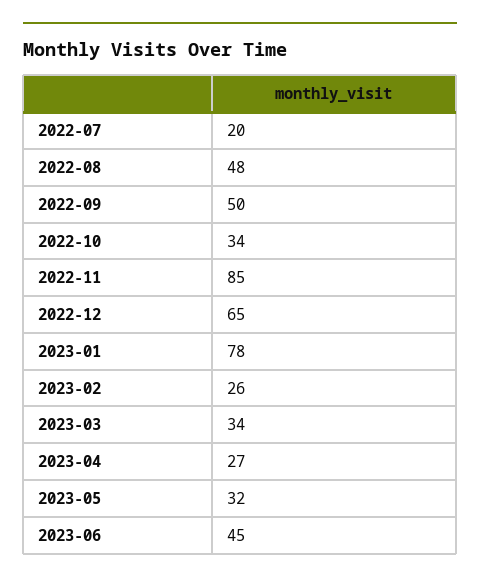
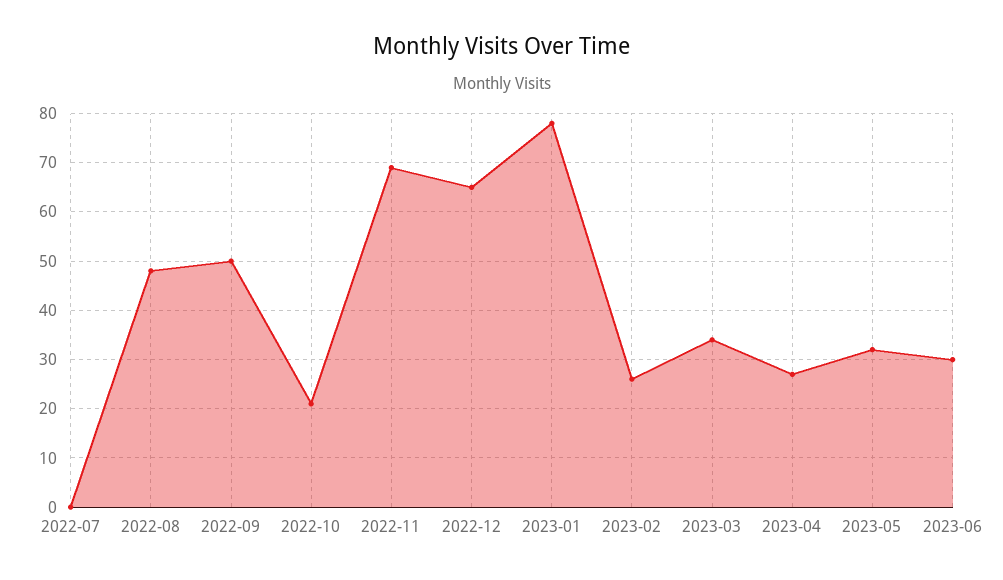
  {
-   "2022-07": 20,
+   "2022-07": 0,
    "2022-08": 48,
    "2022-09": 50,
-   "2022-10": 34,
+   "2022-10": 20,
-   "2022-11": 85,
+   "2022-11": 70,
    "2022-12": 65,
    "2023-01": 78,
    "2023-02": 26,
    "2023-03": 34,
    "2023-04": 27,
    "2023-05": 32,
-   "2023-06": 45
+   "2023-06": 30
  }

